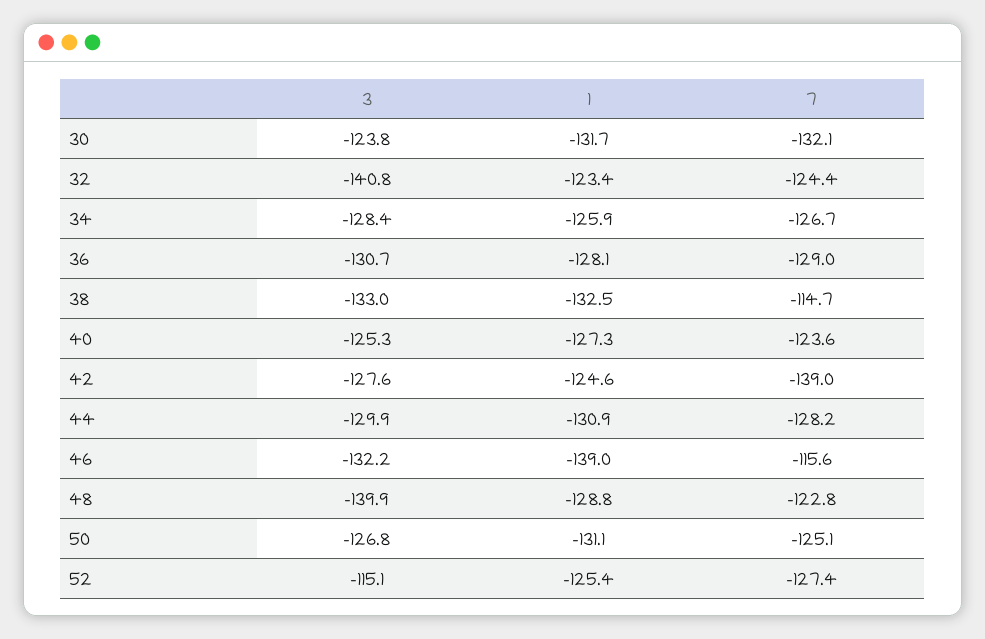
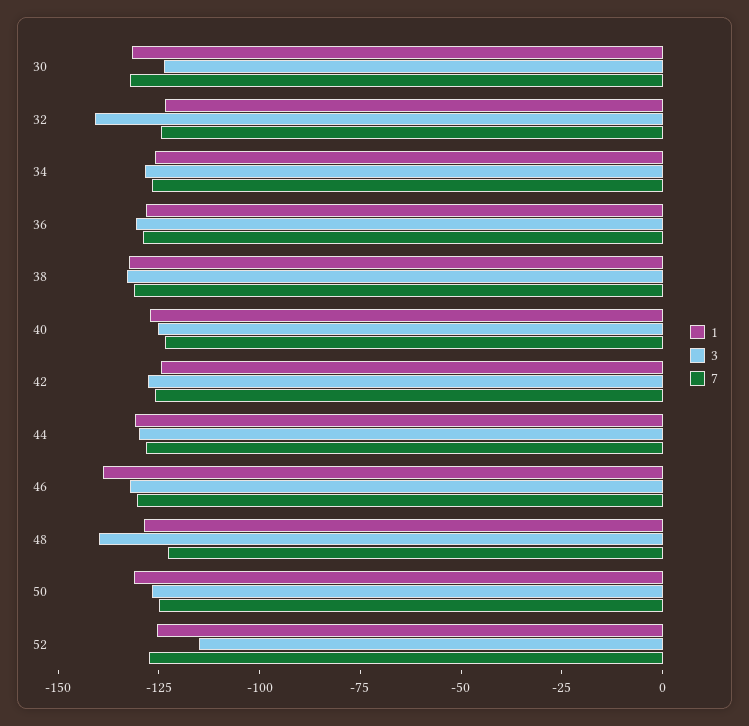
  {
    "3": {
      "30": -123.8,
      "32": -140.8,
      "34": -128.4,
      "36": -130.7,
      "38": -133,
      "40": -125.3,
      "42": -127.6,
      "44": -129.9,
      "46": -132.2,
      "48": -139.9,
      "50": -126.8,
      "52": -115.1
    },
    "1": {
      "30": -131.7,
      "32": -123.4,
      "34": -125.9,
      "36": -128.1,
      "38": -132.5,
      "40": -127.3,
      "42": -124.6,
      "44": -130.9,
      "46": -139,
      "48": -128.8,
      "50": -131.1,
      "52": -125.4
    },
    "7": {
      "30": -132.1,
      "32": -124.4,
      "34": -126.7,
      "36": -129,
-     "38": -114.7,
+     "38": -130,
      "40": -123.6,
-     "42": -139,
+     "42": -125,
      "44": -128.2,
-     "46": -115.6,
+     "46": -130,
      "48": -122.8,
      "50": -125.1,
      "52": -127.4
    }
  }

